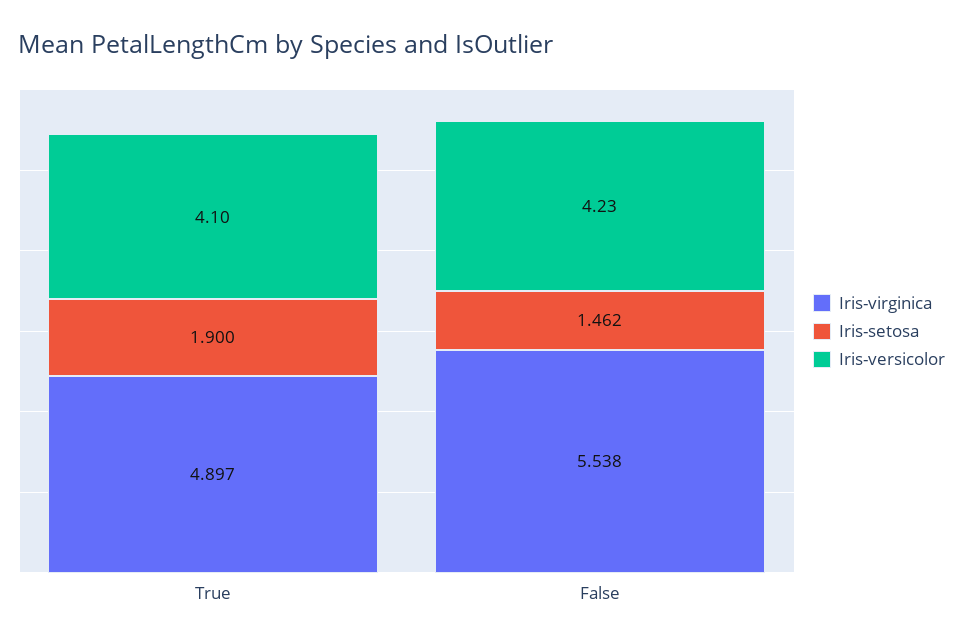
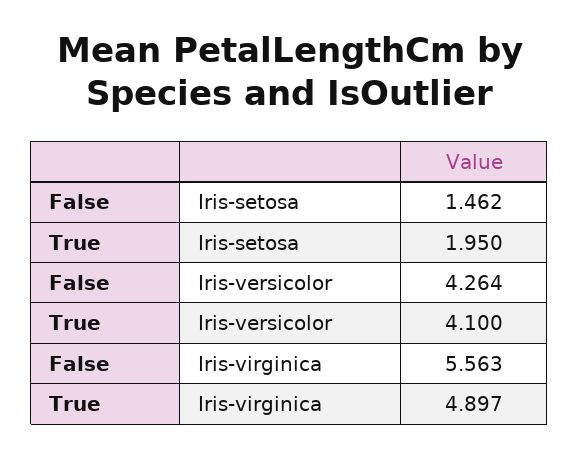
  {
    "Iris-virginica": {
      "True": 4.897,
-     "False": 5.538
+     "False": 5.563
    },
    "Iris-setosa": {
-     "True": 1.9,
+     "True": 1.95,
      "False": 1.462
    },
    "Iris-versicolor": {
      "True": 4.1,
-     "False": 4.23
+     "False": 4.264
    }
  }

